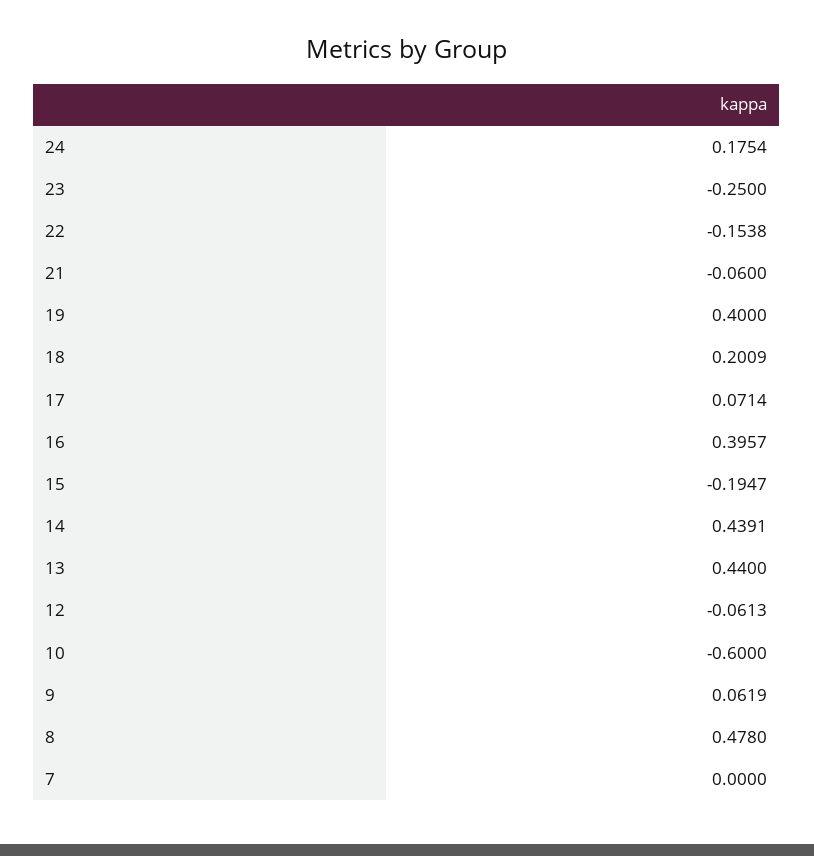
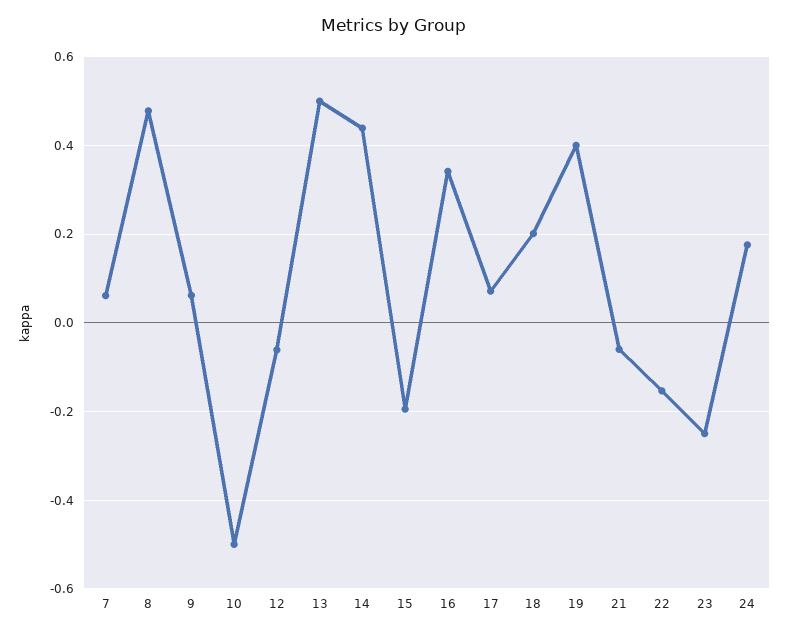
  {
    "24": 0.1754,
    "23": -0.25,
    "22": -0.1538,
    "21": -0.06,
    "19": 0.4,
    "18": 0.2009,
    "17": 0.0714,
-   "16": 0.3957,
+   "16": 0.34,
    "15": -0.1947,
    "14": 0.4391,
-   "13": 0.44,
+   "13": 0.5,
    "12": -0.0613,
-   "10": -0.6,
+   "10": -0.5,
    "9": 0.0619,
    "8": 0.478,
-   "7": 0
+   "7": 0.06
  }

